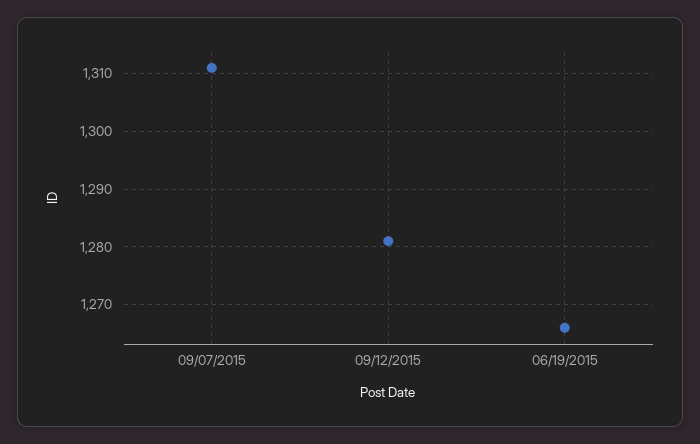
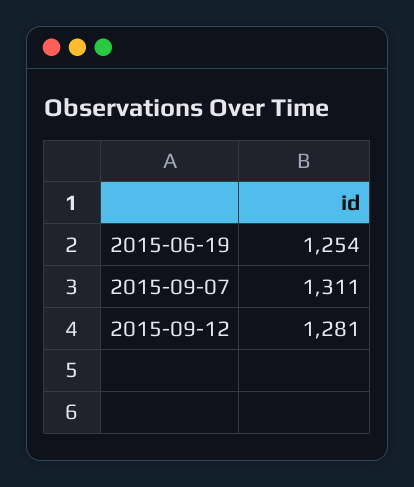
  {
    "09/07/2015": 1311,
    "09/12/2015": 1281,
-   "06/19/2015": 1265
+   "06/19/2015": 1254
  }

